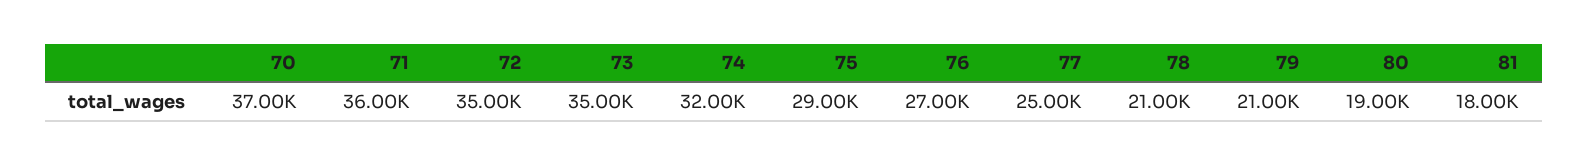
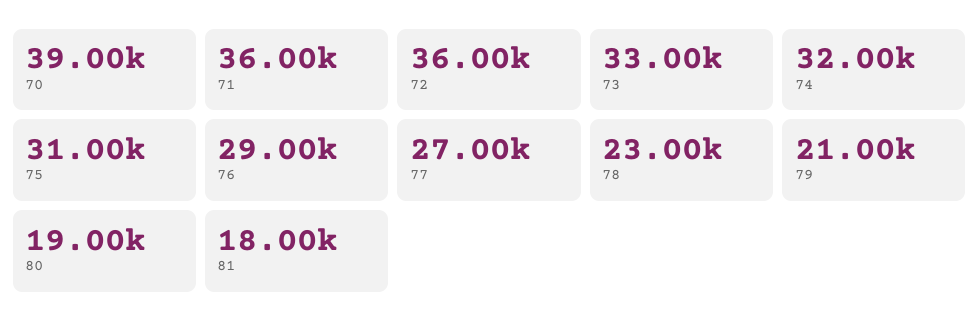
  {
-   "70": 37000,
+   "70": 39000,
    "71": 36000,
-   "72": 35000,
+   "72": 36000,
-   "73": 35000,
+   "73": 33000,
    "74": 32000,
-   "75": 29000,
+   "75": 31000,
-   "76": 27000,
+   "76": 29000,
-   "77": 25000,
+   "77": 27000,
-   "78": 21000,
+   "78": 23000,
    "79": 21000,
    "80": 19000,
    "81": 18000
  }

